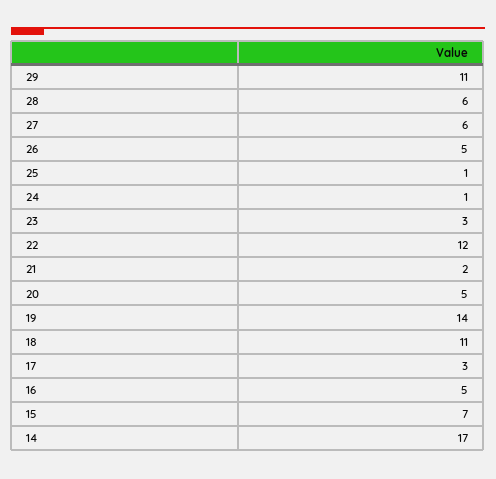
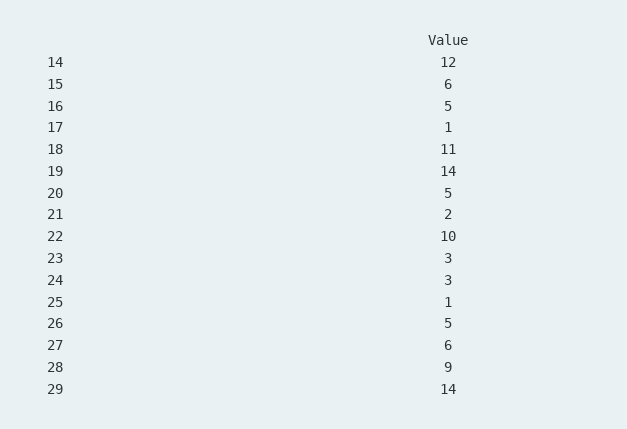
  {
-   "29": 11,
+   "29": 14,
-   "28": 6,
+   "28": 9,
    "27": 6,
    "26": 5,
    "25": 1,
-   "24": 1,
+   "24": 3,
    "23": 3,
-   "22": 12,
+   "22": 10,
    "21": 2,
    "20": 5,
    "19": 14,
    "18": 11,
-   "17": 3,
+   "17": 1,
    "16": 5,
-   "15": 7,
+   "15": 6,
-   "14": 17
+   "14": 12
  }

